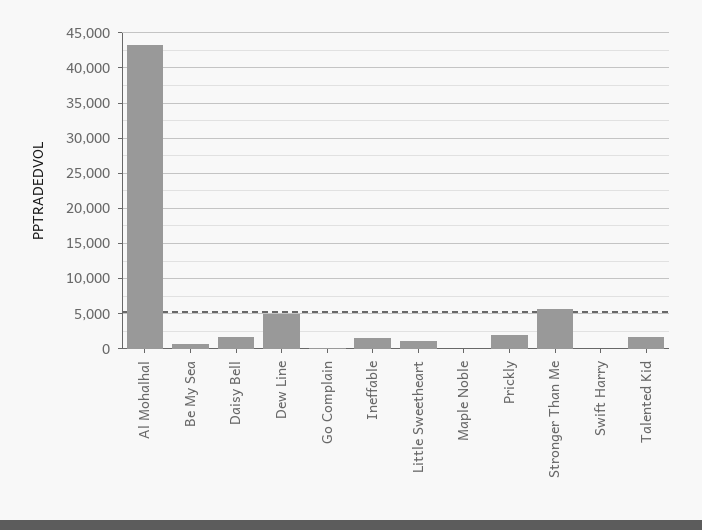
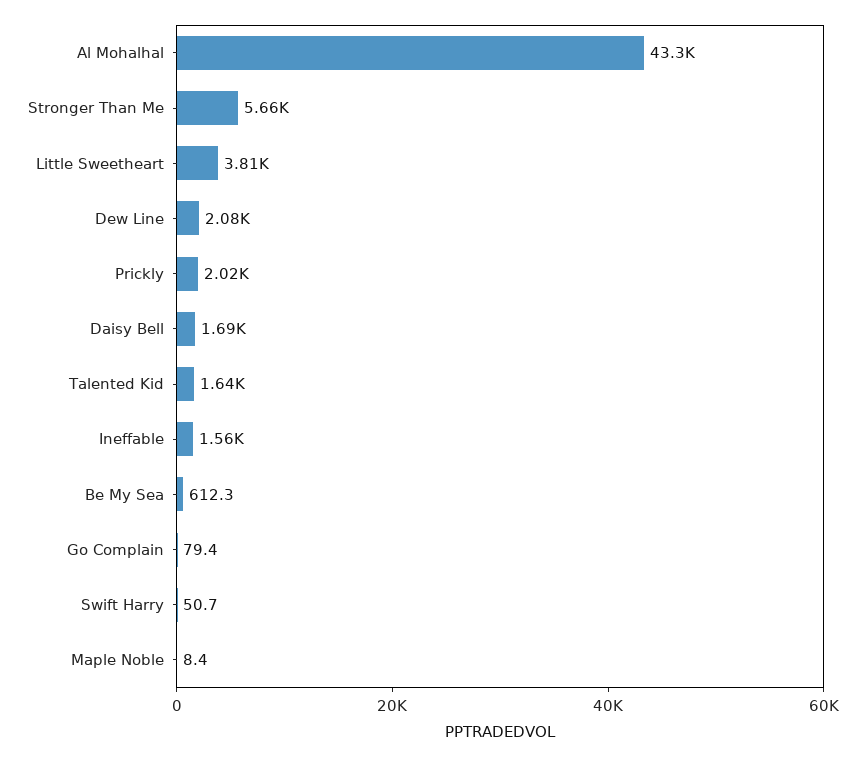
  {
    "Al Mohalhal": 43300,
    "Be My Sea": 612.3,
    "Daisy Bell": 1690,
-   "Dew Line": 5000,
+   "Dew Line": 2080,
    "Go Complain": 79.4,
    "Ineffable": 1560,
-   "Little Sweetheart": 1000,
+   "Little Sweetheart": 3810,
    "Maple Noble": 8.4,
    "Prickly": 2020,
    "Stronger Than Me": 5660,
    "Swift Harry": 50.7,
    "Talented Kid": 1640
  }

